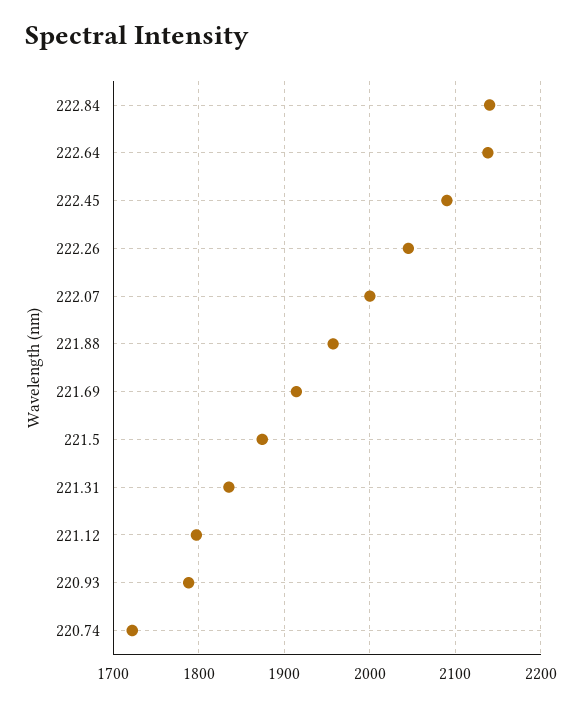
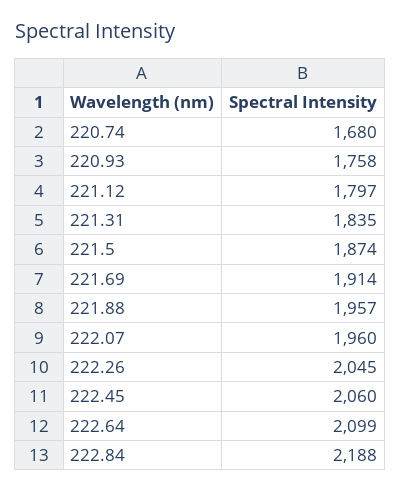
  {
-   "222.84": 2140,
+   "222.84": 2188,
-   "222.64": 2140,
+   "222.64": 2099,
-   "222.45": 2090,
+   "222.45": 2060,
    "222.26": 2045,
-   "222.07": 2000,
+   "222.07": 1960,
    "221.88": 1957,
    "221.69": 1914,
    "221.5": 1874,
    "221.31": 1835,
    "221.12": 1797,
-   "220.93": 1790,
+   "220.93": 1758,
-   "220.74": 1720
+   "220.74": 1680
  }

